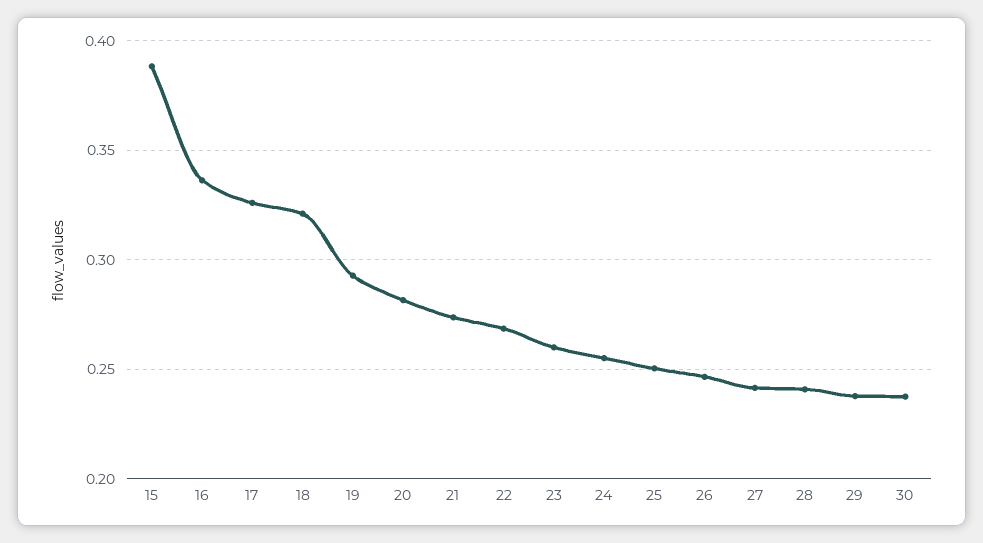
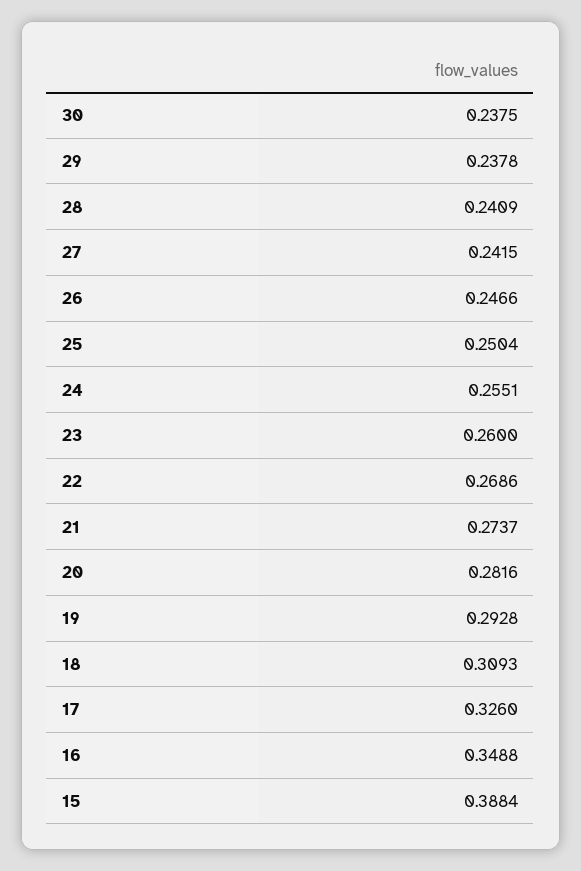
  {
    "15": 0.3884,
-   "16": 0.335,
+   "16": 0.3488,
    "17": 0.326,
-   "18": 0.32,
+   "18": 0.3093,
    "19": 0.2928,
    "20": 0.2816,
    "21": 0.2737,
    "22": 0.2686,
    "23": 0.26,
    "24": 0.2551,
    "25": 0.2504,
    "26": 0.2466,
    "27": 0.2415,
    "28": 0.2409,
    "29": 0.2378,
    "30": 0.2375
  }

